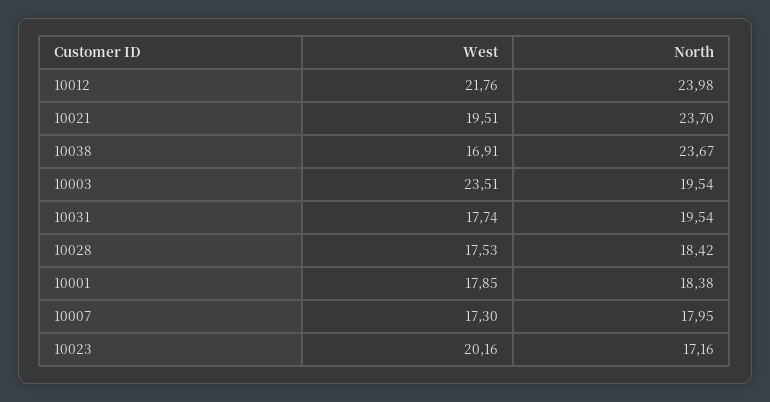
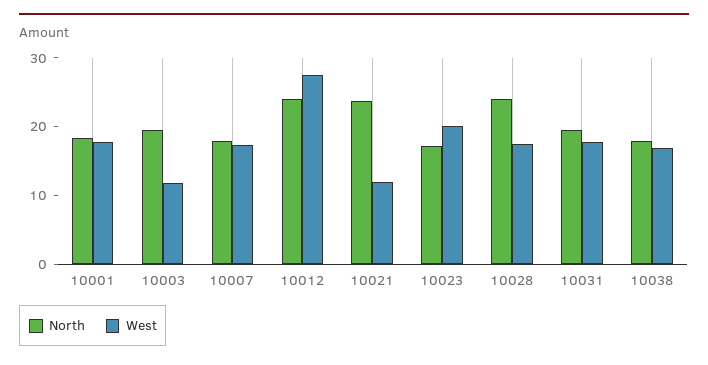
  {
    "West": {
-     "10012": 21.76,
+     "10012": 28,
-     "10021": 19.51,
+     "10021": 12,
      "10038": 16.91,
-     "10003": 23.51,
+     "10003": 12,
      "10031": 17.74,
      "10028": 17.53,
      "10001": 17.85,
      "10007": 17.3,
      "10023": 20.16
    },
    "North": {
      "10012": 23.98,
      "10021": 23.7,
-     "10038": 23.67,
+     "10038": 18,
      "10003": 19.54,
      "10031": 19.54,
-     "10028": 18.42,
+     "10028": 24,
      "10001": 18.38,
      "10007": 17.95,
      "10023": 17.16
    }
  }

